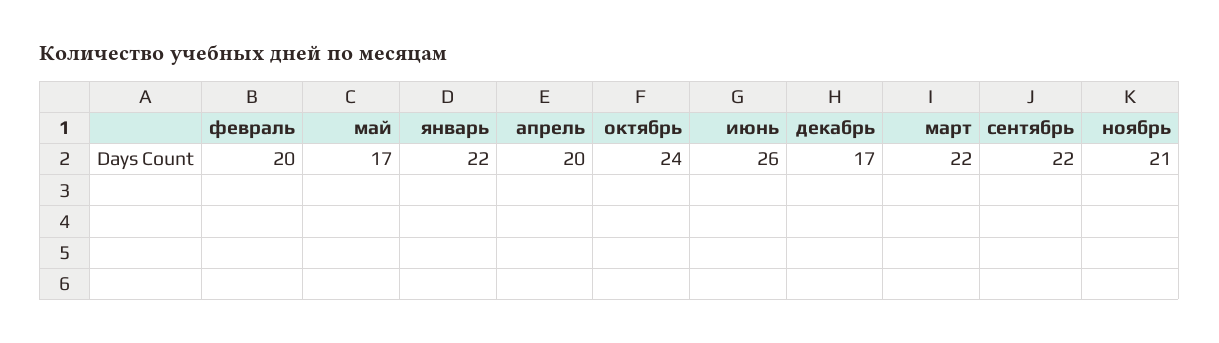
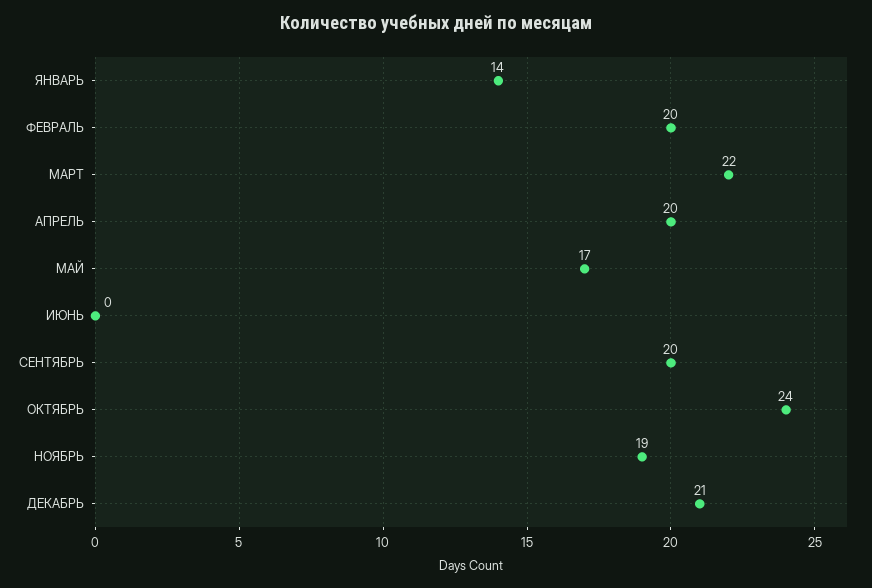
  {
    "февраль": 20,
    "май": 17,
-   "январь": 22,
+   "январь": 14,
    "апрель": 20,
    "октябрь": 24,
-   "июнь": 26,
+   "июнь": 0,
-   "декабрь": 17,
+   "декабрь": 21,
    "март": 22,
-   "сентябрь": 22,
+   "сентябрь": 20,
-   "ноябрь": 21
+   "ноябрь": 19
  }

